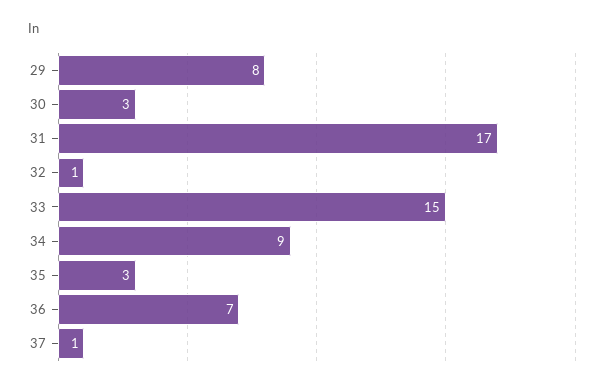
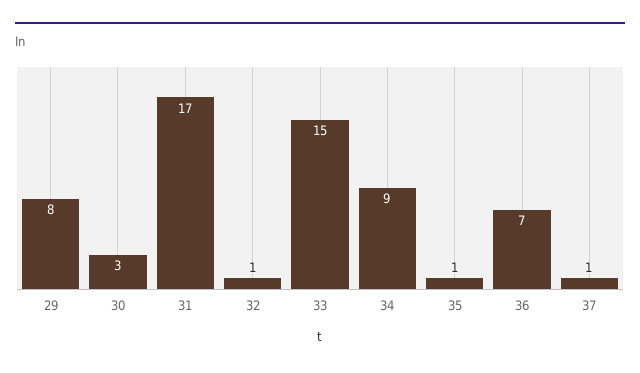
  {
    "29": 8,
    "30": 3,
    "31": 17,
    "32": 1,
    "33": 15,
    "34": 9,
-   "35": 3,
+   "35": 1,
    "36": 7,
    "37": 1
  }

